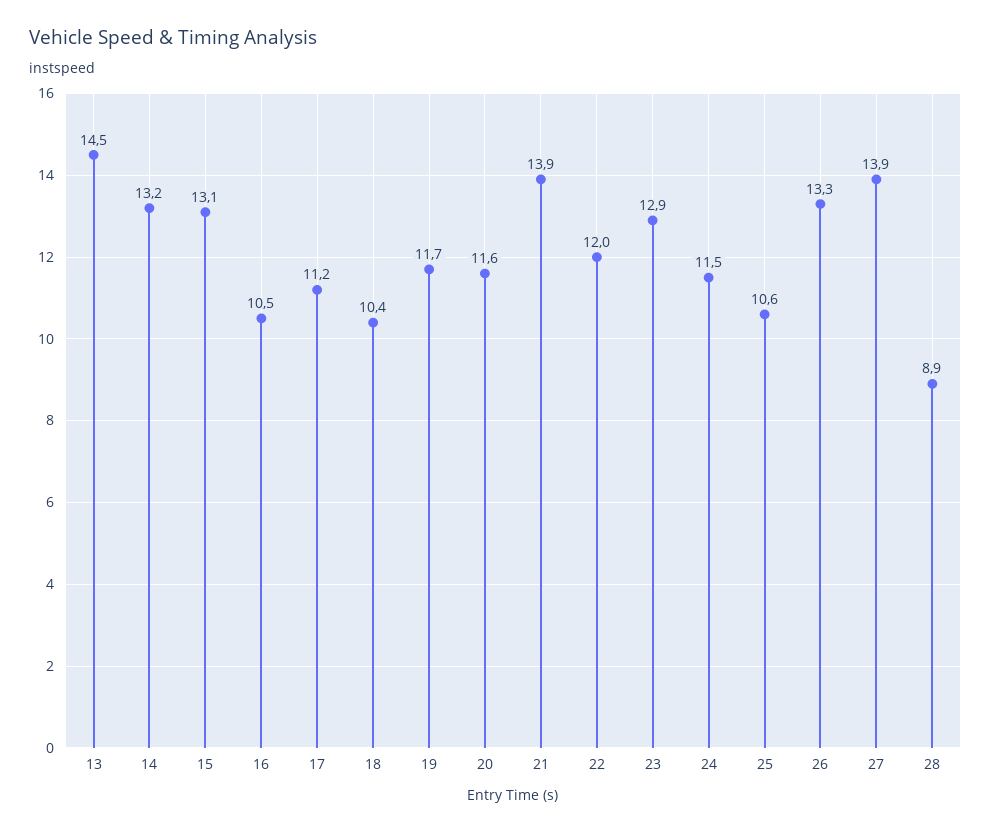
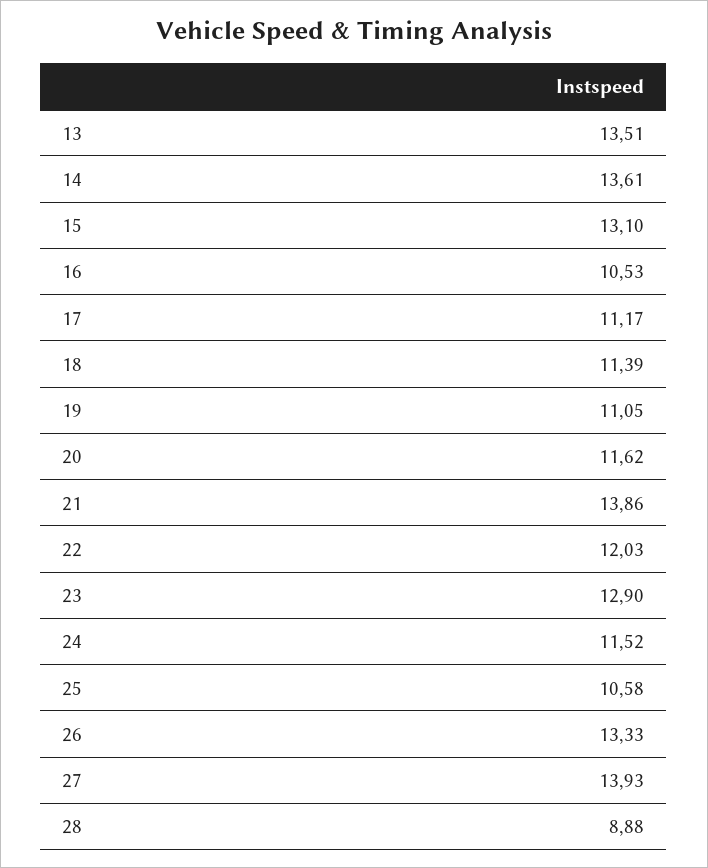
  {
-   "13": 14.5,
+   "13": 13.51,
-   "14": 13.2,
+   "14": 13.61,
    "15": 13.1,
    "16": 10.53,
    "17": 11.17,
-   "18": 10.4,
+   "18": 11.39,
-   "19": 11.7,
+   "19": 11.05,
    "20": 11.62,
    "21": 13.86,
    "22": 12.03,
    "23": 12.9,
    "24": 11.52,
    "25": 10.58,
    "26": 13.33,
    "27": 13.93,
    "28": 8.88
  }

